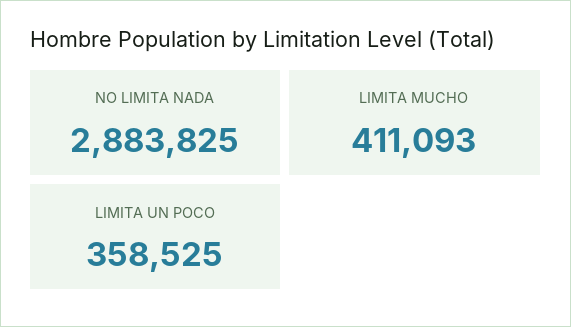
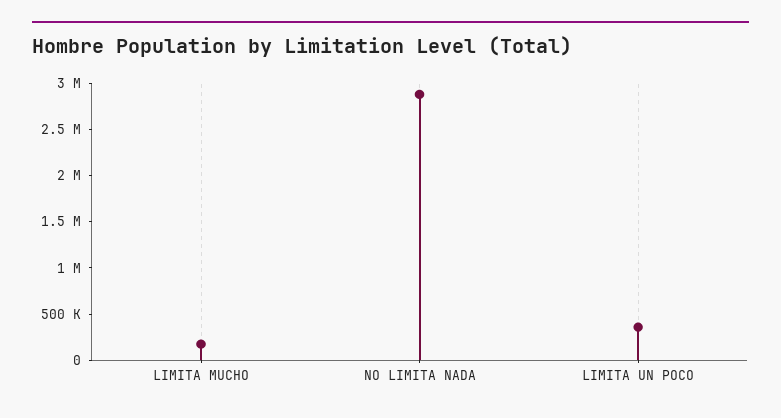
  {
    "NO LIMITA NADA": 2883825,
-   "LIMITA MUCHO": 411093,
+   "LIMITA MUCHO": 200000,
    "LIMITA UN POCO": 358525
  }

